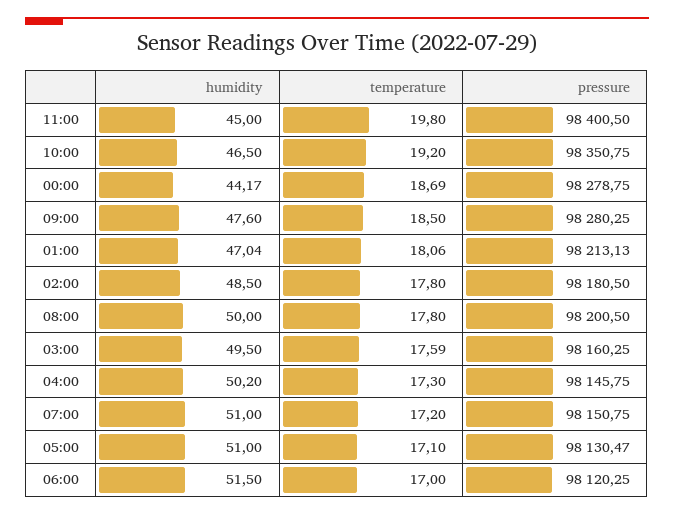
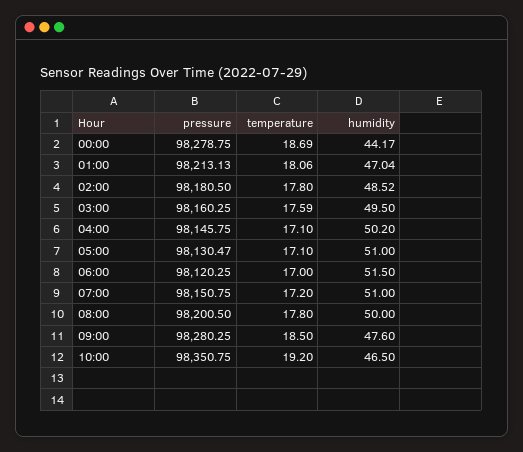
  {
    "humidity": {
-     "11:00": 45,
      "10:00": 46.5,
      "00:00": 44.17,
      "09:00": 47.6,
      "01:00": 47.04,
-     "02:00": 48.5,
+     "02:00": 48.52,
      "08:00": 50,
      "03:00": 49.5,
      "04:00": 50.2,
      "07:00": 51,
      "05:00": 51,
      "06:00": 51.5
    },
    "temperature": {
-     "11:00": 19.8,
      "10:00": 19.2,
      "00:00": 18.69,
      "09:00": 18.5,
      "01:00": 18.06,
      "02:00": 17.8,
      "08:00": 17.8,
      "03:00": 17.59,
-     "04:00": 17.3,
+     "04:00": 17.1,
      "07:00": 17.2,
      "05:00": 17.1,
      "06:00": 17
    },
    "pressure": {
-     "11:00": 98400.5,
      "10:00": 98350.75,
      "00:00": 98278.75,
      "09:00": 98280.25,
      "01:00": 98213.13,
      "02:00": 98180.5,
      "08:00": 98200.5,
      "03:00": 98160.25,
      "04:00": 98145.75,
      "07:00": 98150.75,
      "05:00": 98130.47,
      "06:00": 98120.25
    }
  }

